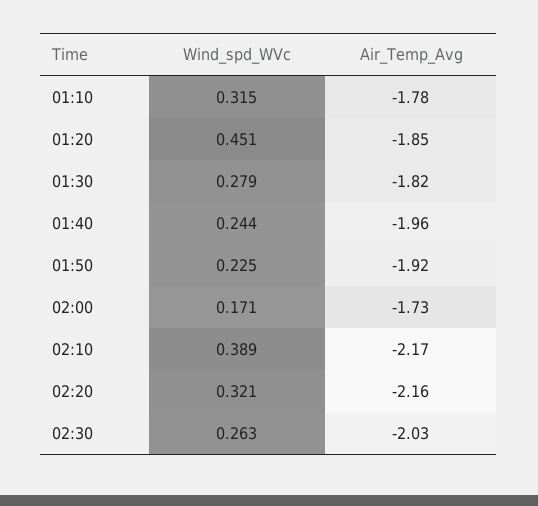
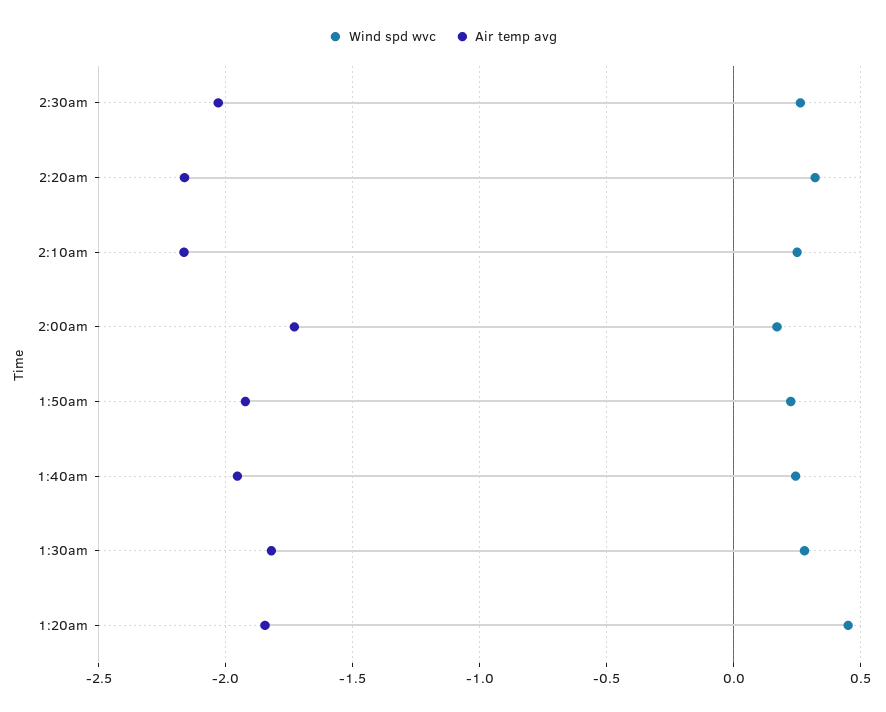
  {
    "Wind_spd_WVc": {
-     "01:10": 0.315,
      "01:20": 0.451,
      "01:30": 0.279,
      "01:40": 0.244,
      "01:50": 0.225,
      "02:00": 0.171,
-     "02:10": 0.389,
+     "02:10": 0.25,
      "02:20": 0.321,
      "02:30": 0.263
    },
    "Air_Temp_Avg": {
-     "01:10": -1.78,
      "01:20": -1.85,
      "01:30": -1.82,
      "01:40": -1.96,
      "01:50": -1.92,
      "02:00": -1.73,
      "02:10": -2.17,
      "02:20": -2.16,
      "02:30": -2.03
    }
  }

